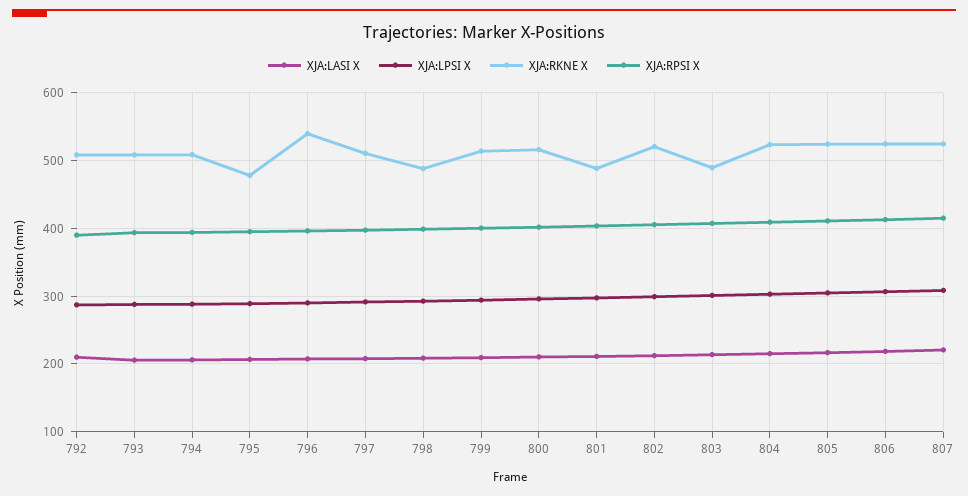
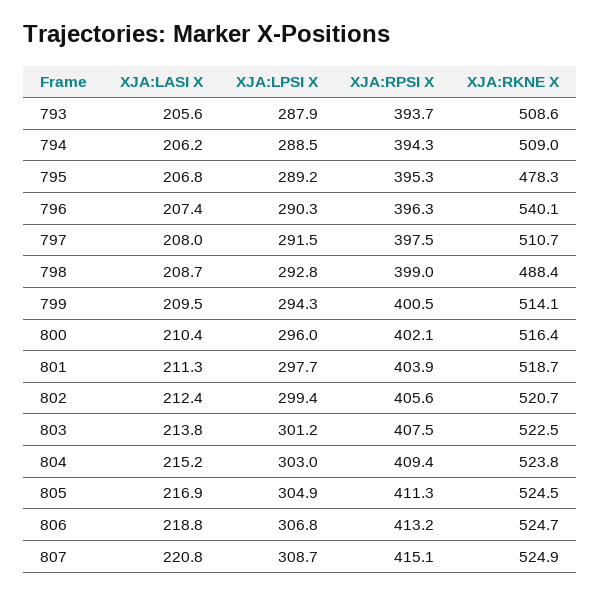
  {
    "XJA:LASI X": {
-     "792": 210,
      "793": 205.6,
      "794": 206.2,
      "795": 206.8,
      "796": 207.4,
      "797": 208,
      "798": 208.7,
      "799": 209.5,
      "800": 210.4,
      "801": 211.3,
      "802": 212.4,
      "803": 213.8,
      "804": 215.2,
      "805": 216.9,
      "806": 218.8,
      "807": 220.8
    },
    "XJA:LPSI X": {
-     "792": 290,
      "793": 287.9,
      "794": 288.5,
      "795": 289.2,
      "796": 290.3,
      "797": 291.5,
      "798": 292.8,
      "799": 294.3,
      "800": 296,
      "801": 297.7,
      "802": 299.4,
      "803": 301.2,
      "804": 303,
      "805": 304.9,
      "806": 306.8,
      "807": 308.7
    },
    "XJA:RKNE X": {
-     "792": 510,
      "793": 508.6,
      "794": 509,
      "795": 478.3,
      "796": 540.1,
      "797": 510.7,
      "798": 488.4,
      "799": 514.1,
      "800": 516.4,
-     "801": 490,
+     "801": 518.7,
      "802": 520.7,
-     "803": 490,
+     "803": 522.5,
      "804": 523.8,
      "805": 524.5,
      "806": 524.7,
      "807": 524.9
    },
    "XJA:RPSI X": {
-     "792": 390,
      "793": 393.7,
      "794": 394.3,
      "795": 395.3,
      "796": 396.3,
      "797": 397.5,
      "798": 399,
      "799": 400.5,
      "800": 402.1,
      "801": 403.9,
      "802": 405.6,
      "803": 407.5,
      "804": 409.4,
      "805": 411.3,
      "806": 413.2,
      "807": 415.1
    }
  }

